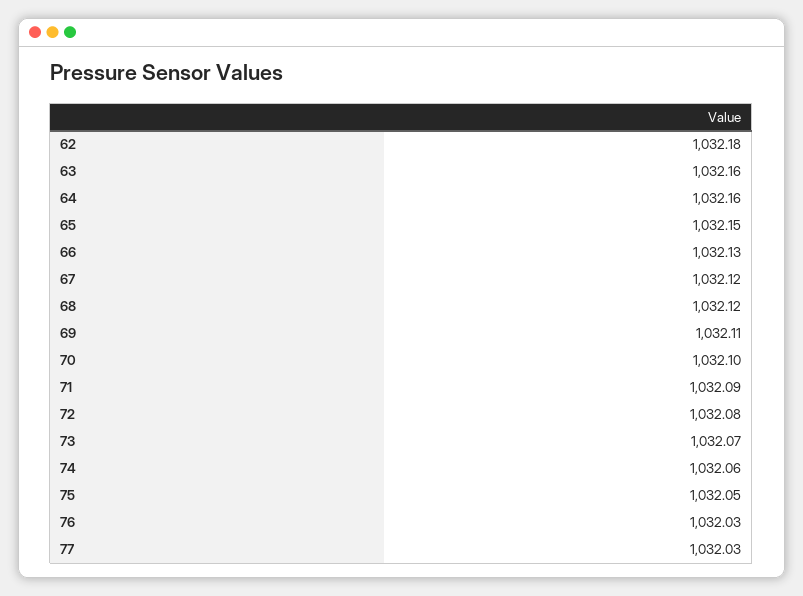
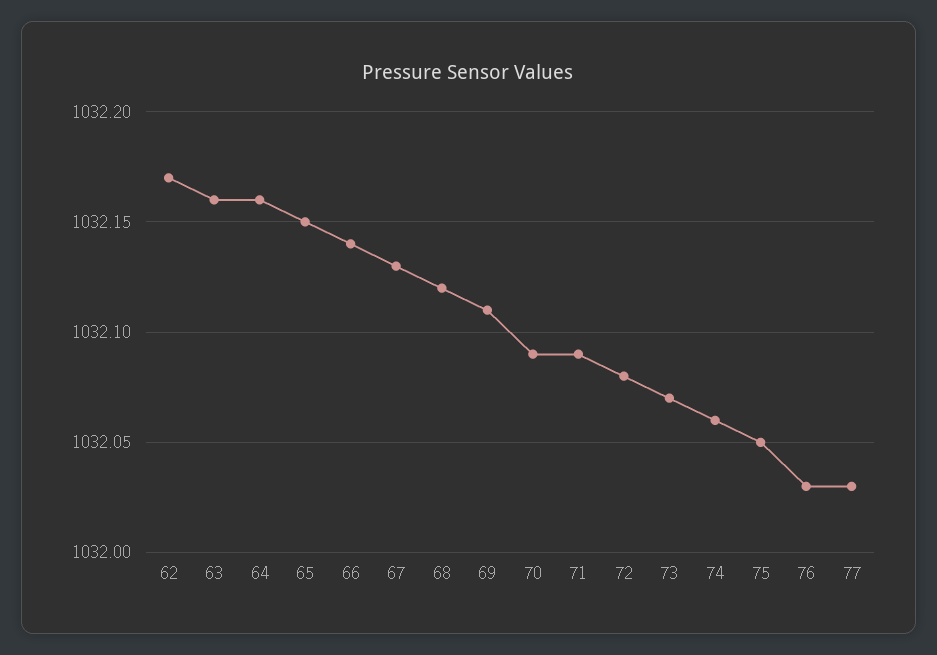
  {
-   "62": 1032.18,
+   "62": 1032.17,
    "63": 1032.16,
    "64": 1032.16,
    "65": 1032.15,
-   "66": 1032.13,
+   "66": 1032.14,
-   "67": 1032.12,
+   "67": 1032.13,
    "68": 1032.12,
    "69": 1032.11,
-   "70": 1032.1,
+   "70": 1032.09,
    "71": 1032.09,
    "72": 1032.08,
    "73": 1032.07,
    "74": 1032.06,
    "75": 1032.05,
    "76": 1032.03,
    "77": 1032.03
  }

